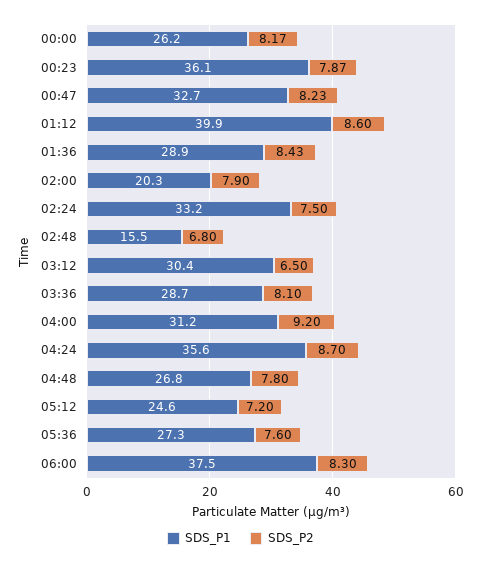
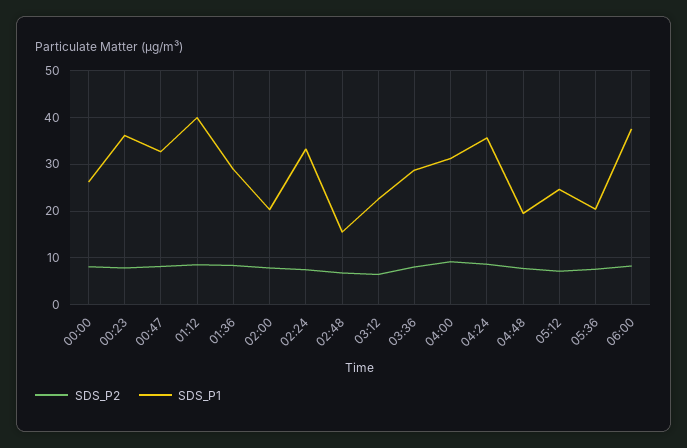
  {
    "SDS_P1": {
      "00:00": 26.2,
      "00:23": 36.1,
      "00:47": 32.7,
      "01:12": 39.9,
      "01:36": 28.9,
      "02:00": 20.3,
      "02:24": 33.2,
      "02:48": 15.5,
-     "03:12": 30.4,
+     "03:12": 22,
      "03:36": 28.7,
      "04:00": 31.2,
      "04:24": 35.6,
-     "04:48": 26.8,
+     "04:48": 20,
      "05:12": 24.6,
-     "05:36": 27.3,
+     "05:36": 20,
      "06:00": 37.5
    },
    "SDS_P2": {
      "00:00": 8.17,
      "00:23": 7.87,
      "00:47": 8.23,
      "01:12": 8.6,
      "01:36": 8.43,
      "02:00": 7.9,
      "02:24": 7.5,
      "02:48": 6.8,
      "03:12": 6.5,
      "03:36": 8.1,
      "04:00": 9.2,
      "04:24": 8.7,
      "04:48": 7.8,
      "05:12": 7.2,
      "05:36": 7.6,
      "06:00": 8.3
    }
  }

